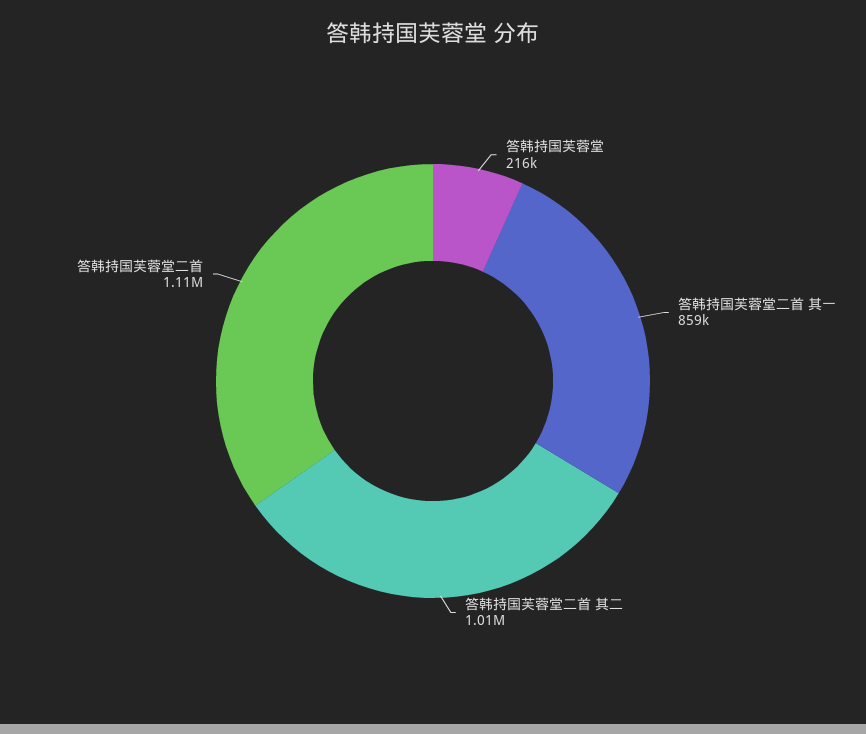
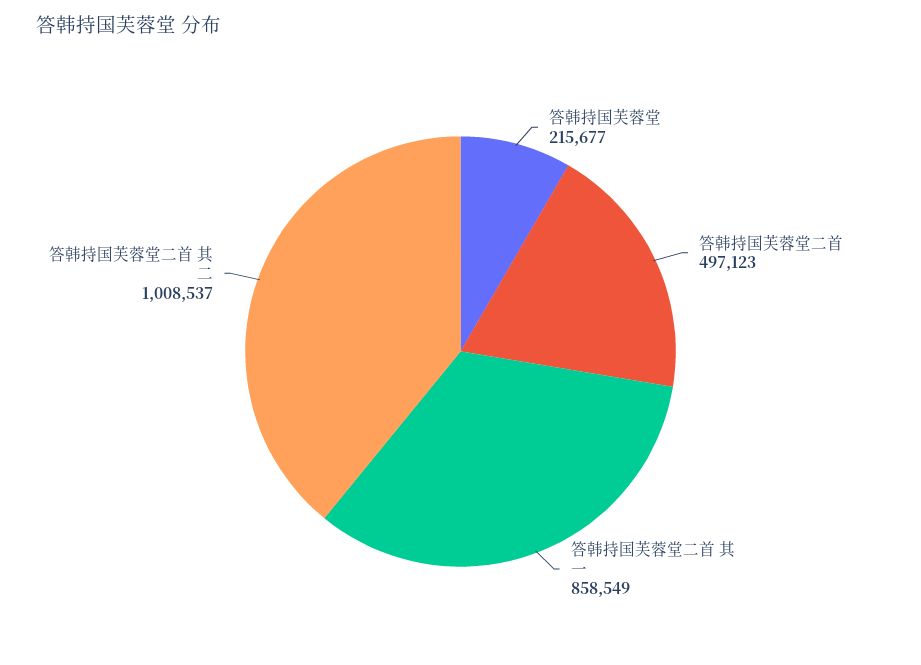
  {
    "答韩持国芙蓉堂": 215677,
    "答韩持国芙蓉堂二首 其一": 858549,
    "答韩持国芙蓉堂二首 其二": 1008537,
-   "答韩持国芙蓉堂二首": 1110000
+   "答韩持国芙蓉堂二首": 497123
  }

